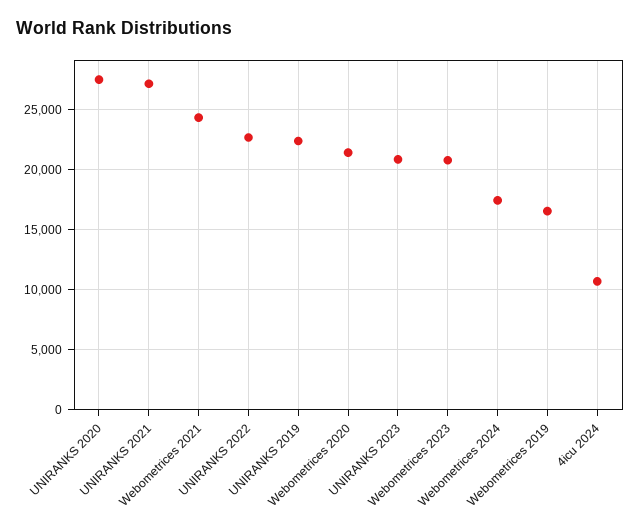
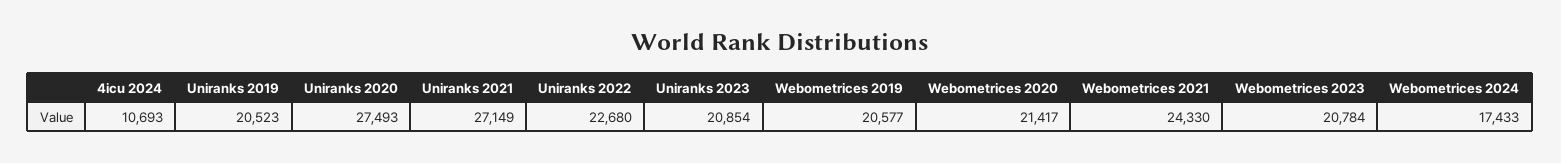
  {
    "UNIRANKS 2020": 27493,
    "UNIRANKS 2021": 27149,
    "Webometrices 2021": 24330,
    "UNIRANKS 2022": 22680,
-   "UNIRANKS 2019": 22500,
+   "UNIRANKS 2019": 20523,
    "Webometrices 2020": 21417,
    "UNIRANKS 2023": 20854,
    "Webometrices 2023": 20784,
    "Webometrices 2024": 17433,
-   "Webometrices 2019": 16500,
+   "Webometrices 2019": 20577,
    "4icu 2024": 10693
  }

